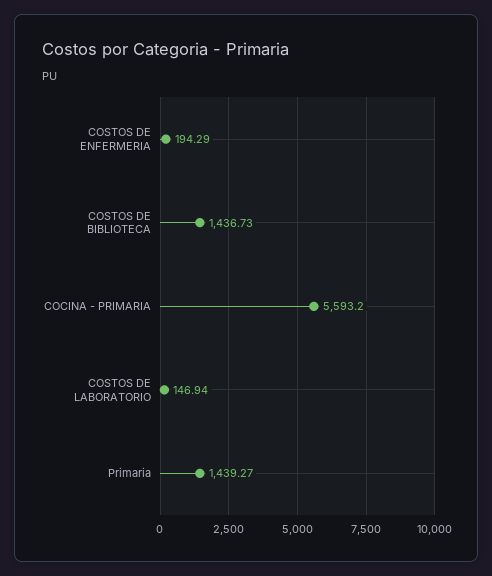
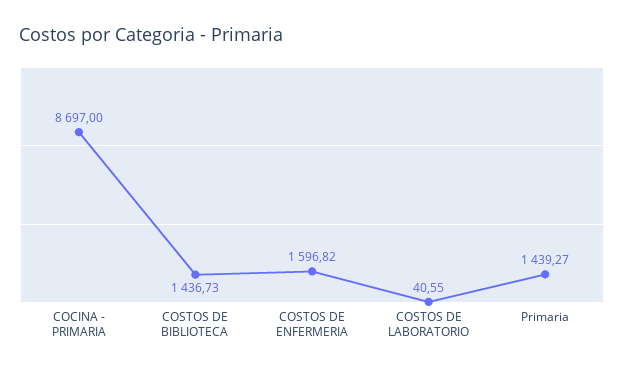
  {
-   "COSTOS DE ENFERMERIA": 194.29,
+   "COSTOS DE ENFERMERIA": 1596.82,
    "COSTOS DE BIBLIOTECA": 1436.73,
-   "COCINA - PRIMARIA": 5593.2,
+   "COCINA - PRIMARIA": 8697,
-   "COSTOS DE LABORATORIO": 146.94,
+   "COSTOS DE LABORATORIO": 40.55,
    "Primaria": 1439.27
  }

